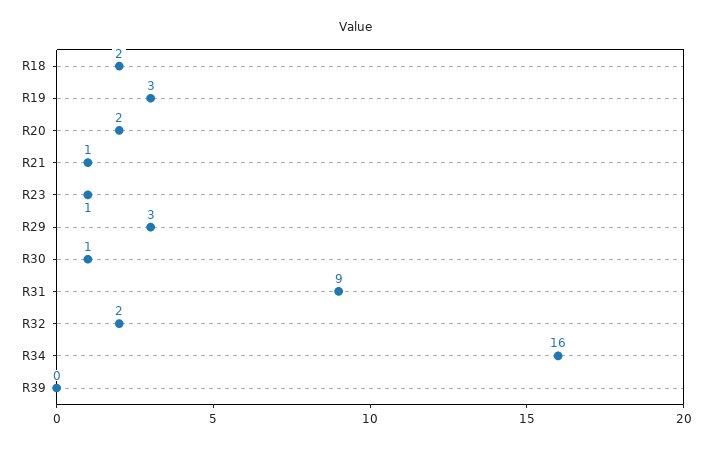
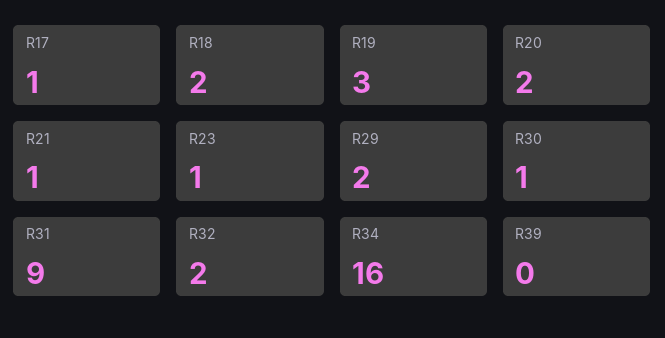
  {
    "R18": 2,
    "R19": 3,
    "R20": 2,
    "R21": 1,
    "R23": 1,
-   "R29": 3,
+   "R29": 2,
    "R30": 1,
    "R31": 9,
    "R32": 2,
    "R34": 16,
-   "R39": 0
+   "R39": 0,
+   "R17": 1
  }

